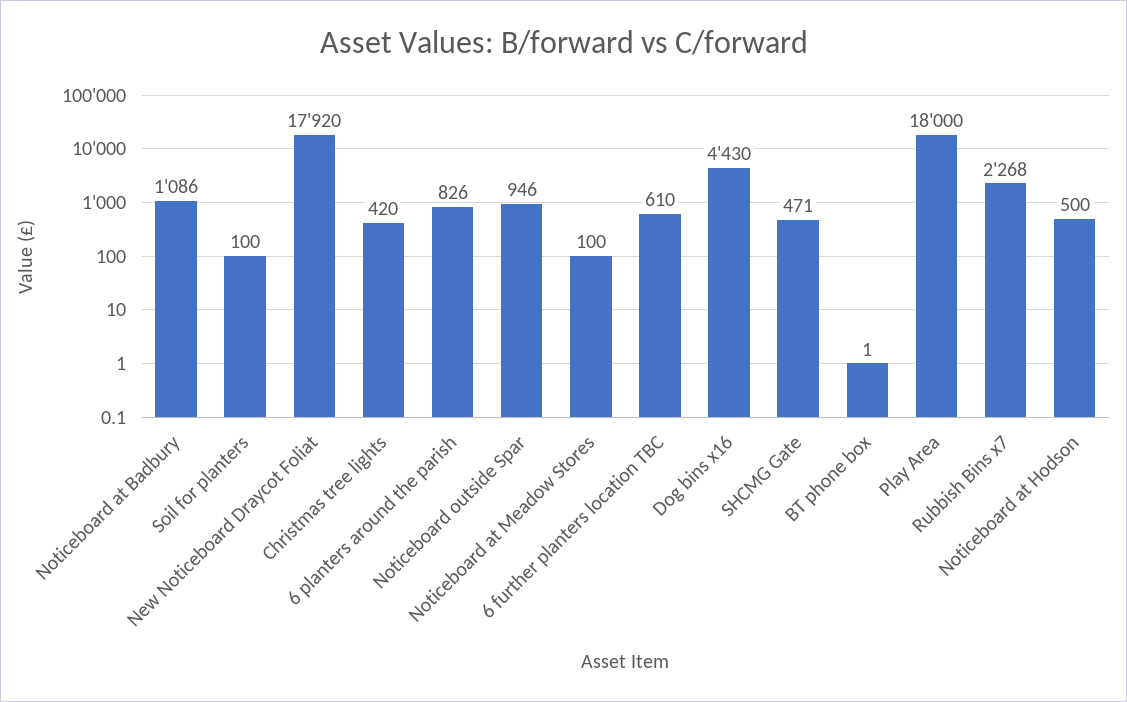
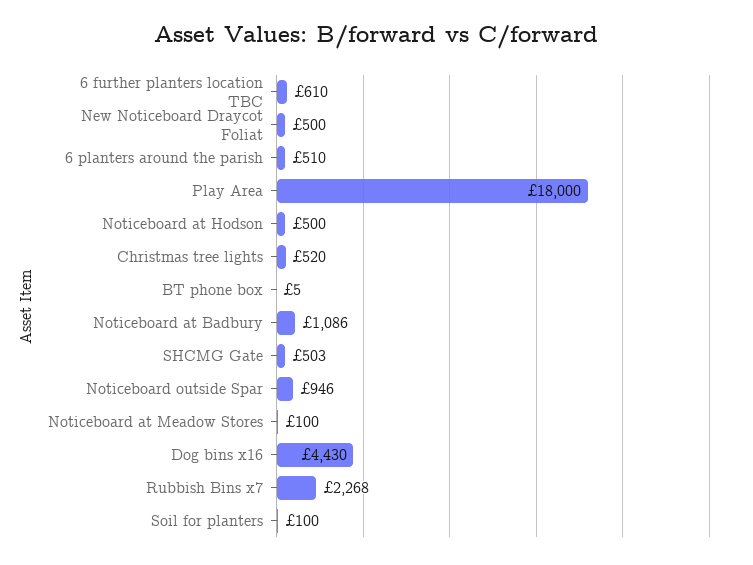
  {
    "Noticeboard at Badbury": 1086,
    "Soil for planters": 100,
-   "New Noticeboard Draycot Foliat": 17920,
+   "New Noticeboard Draycot Foliat": 500,
-   "Christmas tree lights": 420,
+   "Christmas tree lights": 520,
-   "6 planters around the parish": 826,
+   "6 planters around the parish": 510,
    "Noticeboard outside Spar": 946,
    "Noticeboard at Meadow Stores": 100,
    "6 further planters location TBC": 610,
    "Dog bins x16": 4430,
-   "SHCMG Gate": 471,
+   "SHCMG Gate": 503,
-   "BT phone box": 1,
+   "BT phone box": 5,
    "Play Area": 18000,
    "Rubbish Bins x7": 2268,
    "Noticeboard at Hodson": 500
  }

